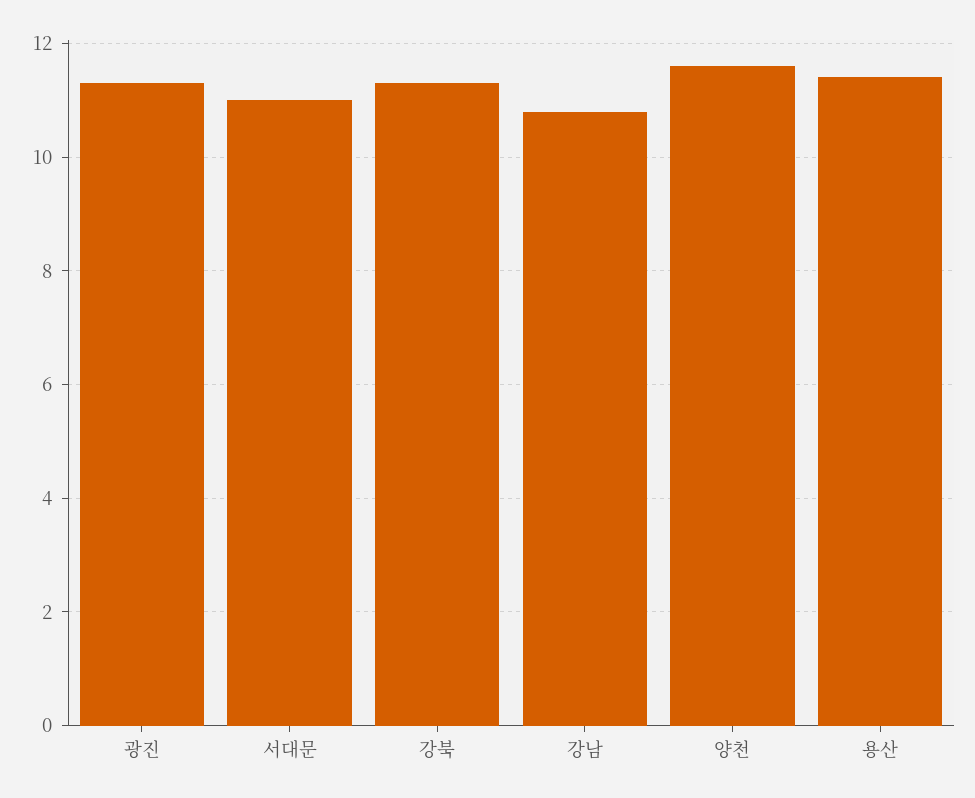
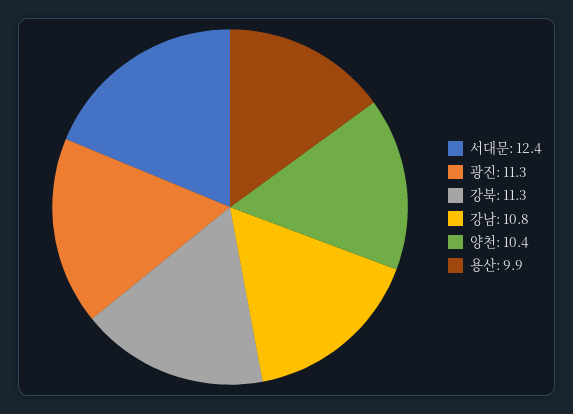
  {
    "광진": 11.3,
-   "서대문": 11,
+   "서대문": 12.4,
    "강북": 11.3,
    "강남": 10.8,
-   "양천": 11.5,
+   "양천": 10.4,
-   "용산": 11.5
+   "용산": 9.9
  }

